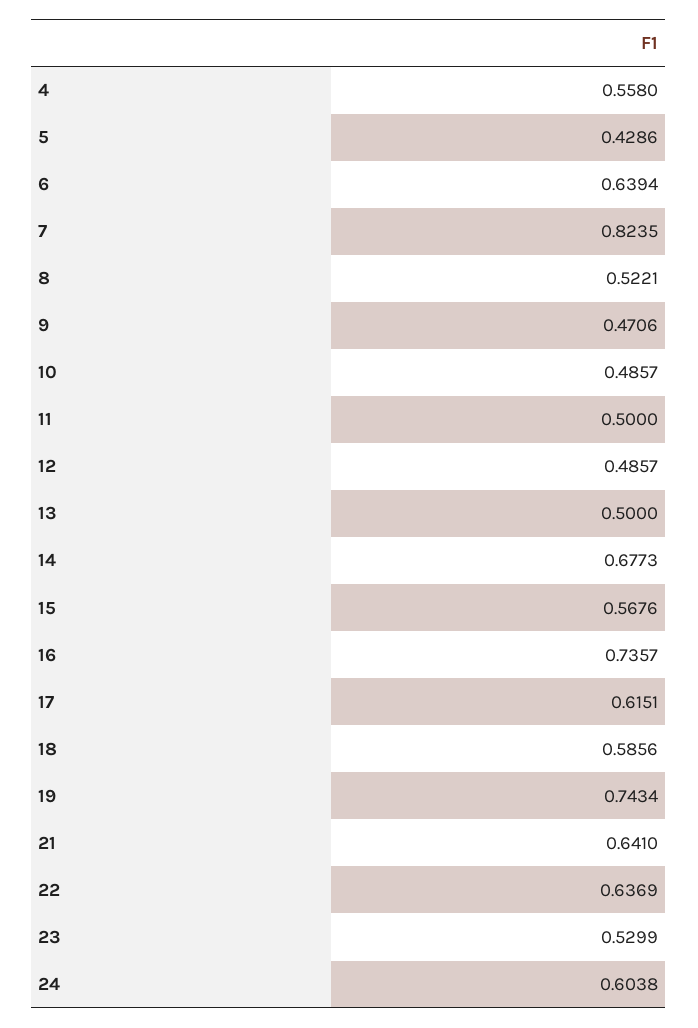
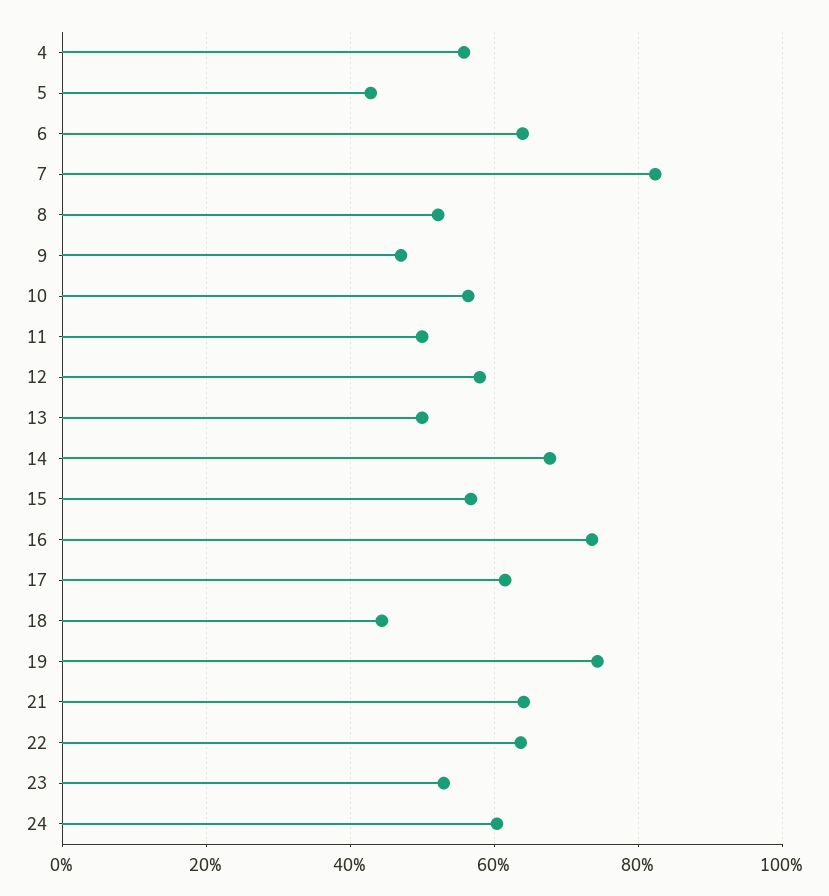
  {
    "4": 0.558,
    "5": 0.4286,
    "6": 0.6394,
    "7": 0.8235,
    "8": 0.5221,
    "9": 0.4706,
-   "10": 0.4857,
+   "10": 0.56,
    "11": 0.5,
-   "12": 0.4857,
+   "12": 0.58,
    "13": 0.5,
    "14": 0.6773,
    "15": 0.5676,
    "16": 0.7357,
    "17": 0.6151,
-   "18": 0.5856,
+   "18": 0.44,
    "19": 0.7434,
    "21": 0.641,
    "22": 0.6369,
    "23": 0.5299,
    "24": 0.6038
  }

